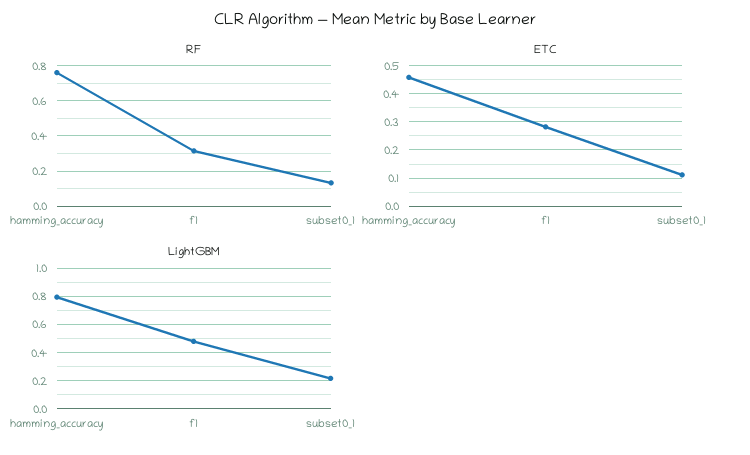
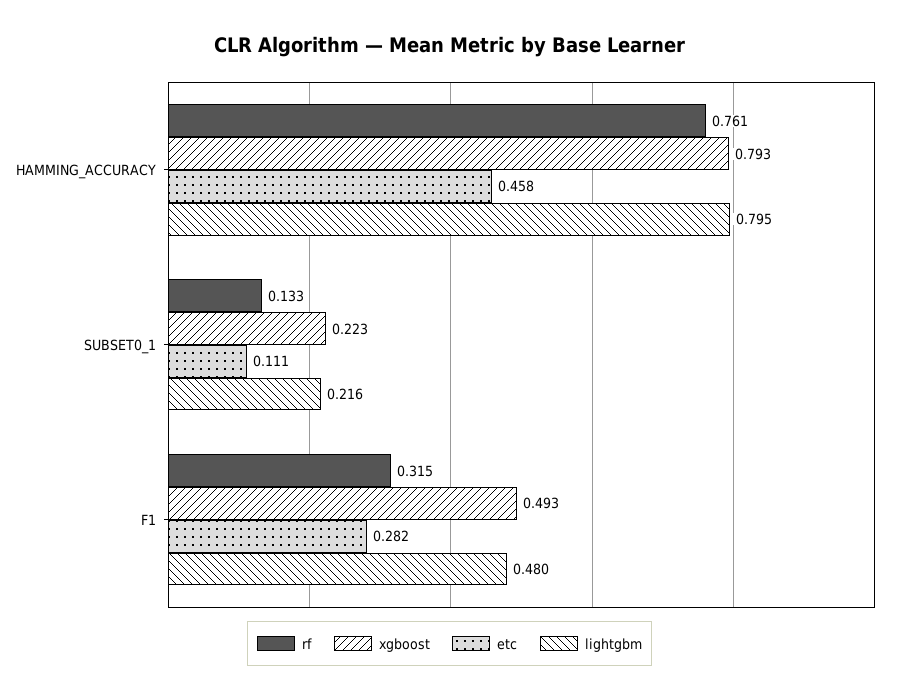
  {
    "RF": {
      "hamming_accuracy": 0.761,
      "f1": 0.315,
      "subset0_1": 0.133
    },
    "ETC": {
      "hamming_accuracy": 0.458,
      "f1": 0.282,
      "subset0_1": 0.111
    },
    "LightGBM": {
      "hamming_accuracy": 0.795,
      "f1": 0.48,
      "subset0_1": 0.216
-   }
+   },
+   "xgboost": {
+     "hamming_accuracy": 0.793,
+     "subset0_1": 0.223,
+     "f1": 0.493
+   }
  }

